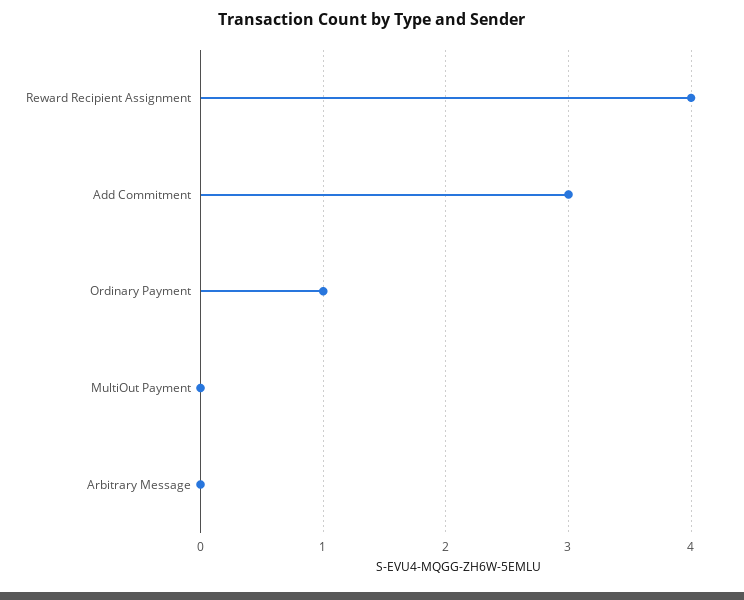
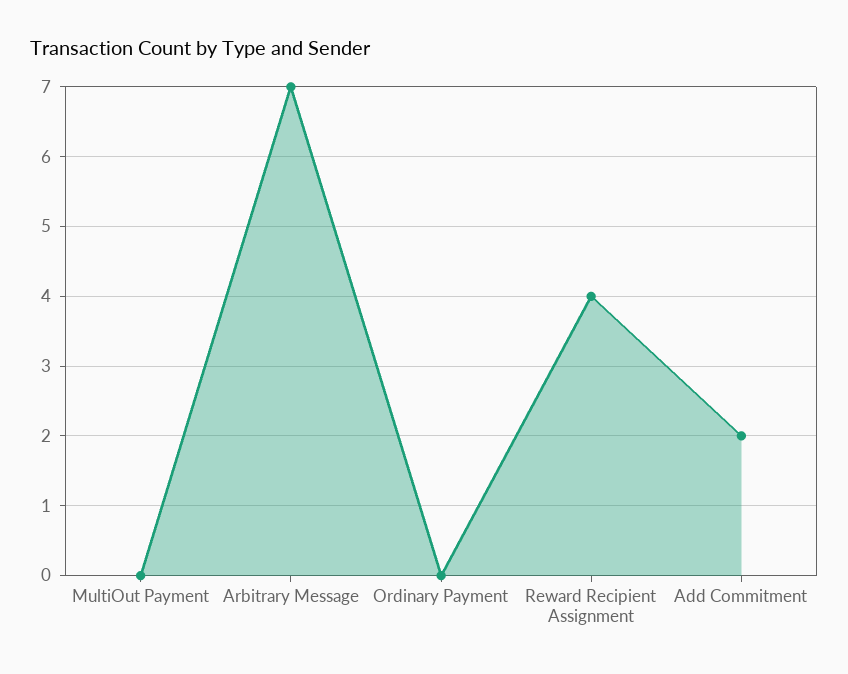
  {
    "Reward Recipient Assignment": 4,
-   "Add Commitment": 3,
+   "Add Commitment": 2,
-   "Ordinary Payment": 1,
+   "Ordinary Payment": 0,
    "MultiOut Payment": 0,
-   "Arbitrary Message": 0
+   "Arbitrary Message": 7
  }

